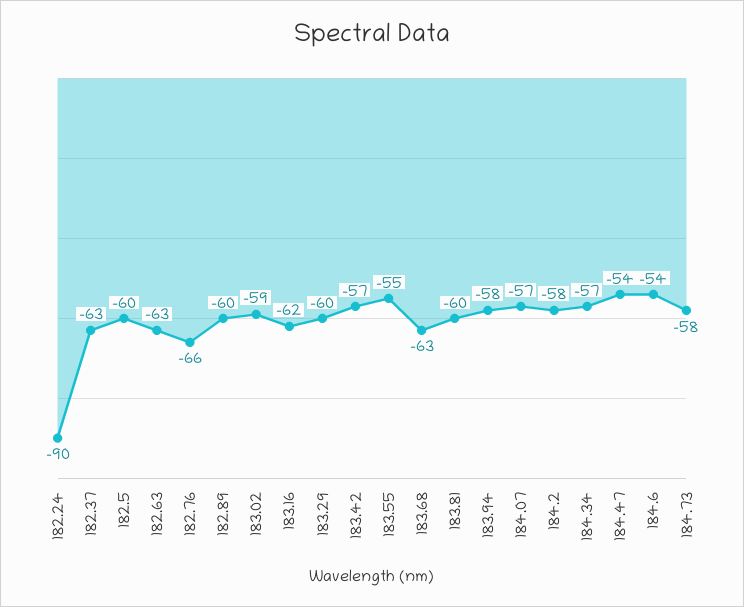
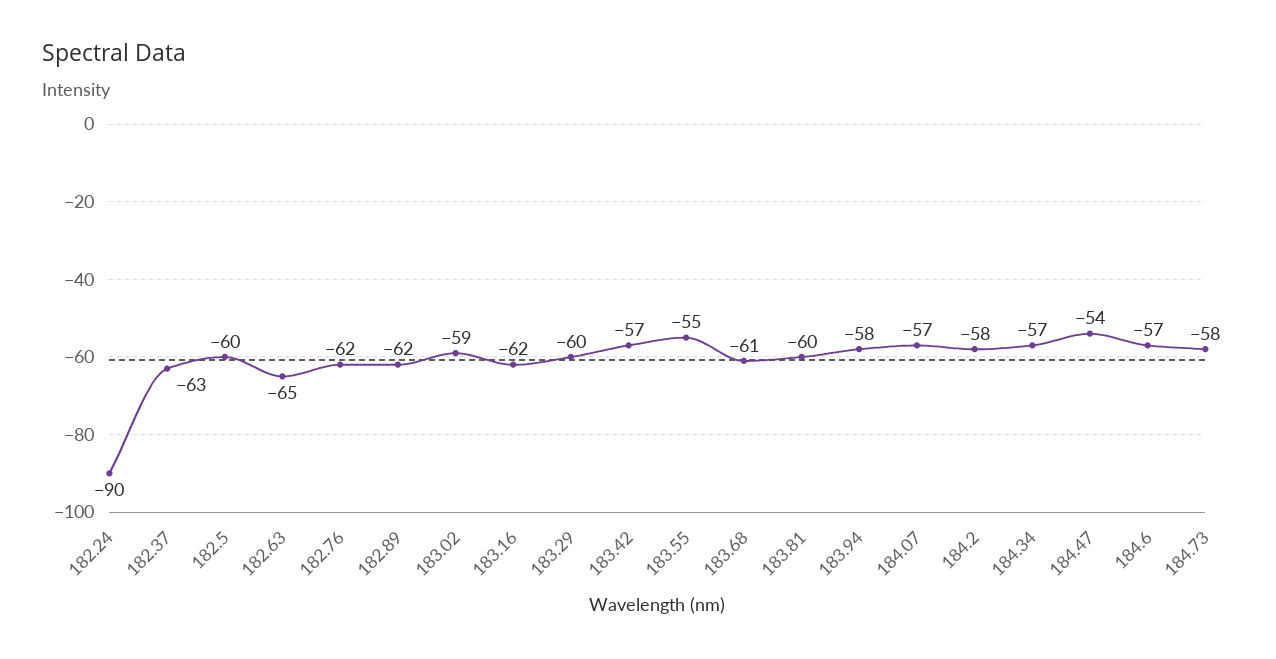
  {
    "182.24": -90,
    "182.37": -63,
    "182.5": -60,
-   "182.63": -63,
+   "182.63": -65,
-   "182.76": -66,
+   "182.76": -62,
-   "182.89": -60,
+   "182.89": -62,
    "183.02": -59,
    "183.16": -62,
    "183.29": -60,
    "183.42": -57,
    "183.55": -55,
-   "183.68": -63,
+   "183.68": -61,
    "183.81": -60,
    "183.94": -58,
    "184.07": -57,
    "184.2": -58,
    "184.34": -57,
    "184.47": -54,
-   "184.6": -54,
+   "184.6": -57,
    "184.73": -58
  }

